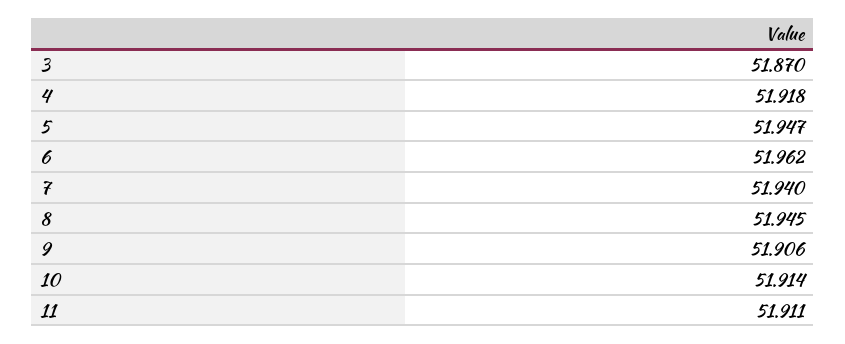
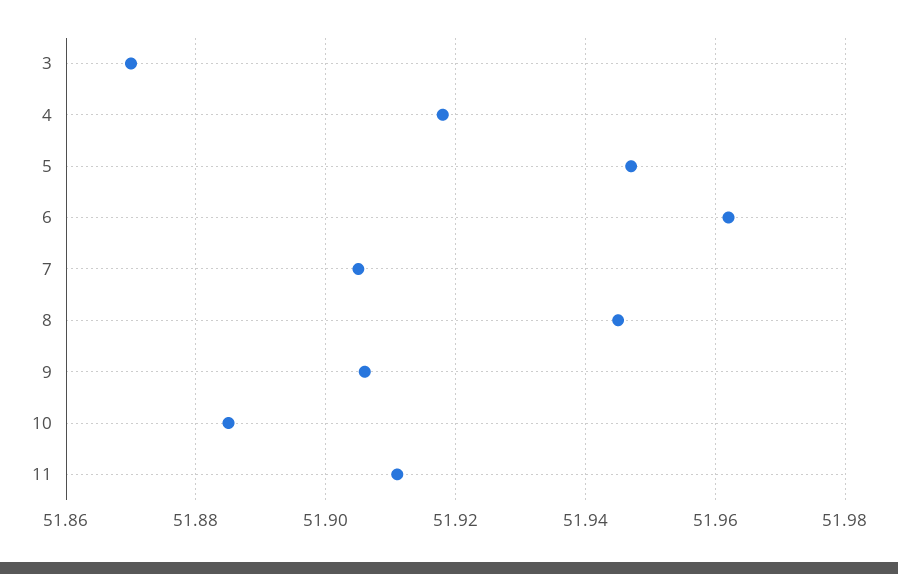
  {
    "3": 51.87,
    "4": 51.918,
    "5": 51.947,
    "6": 51.962,
-   "7": 51.94,
+   "7": 51.905,
    "8": 51.945,
    "9": 51.906,
-   "10": 51.914,
+   "10": 51.885,
    "11": 51.911
  }

